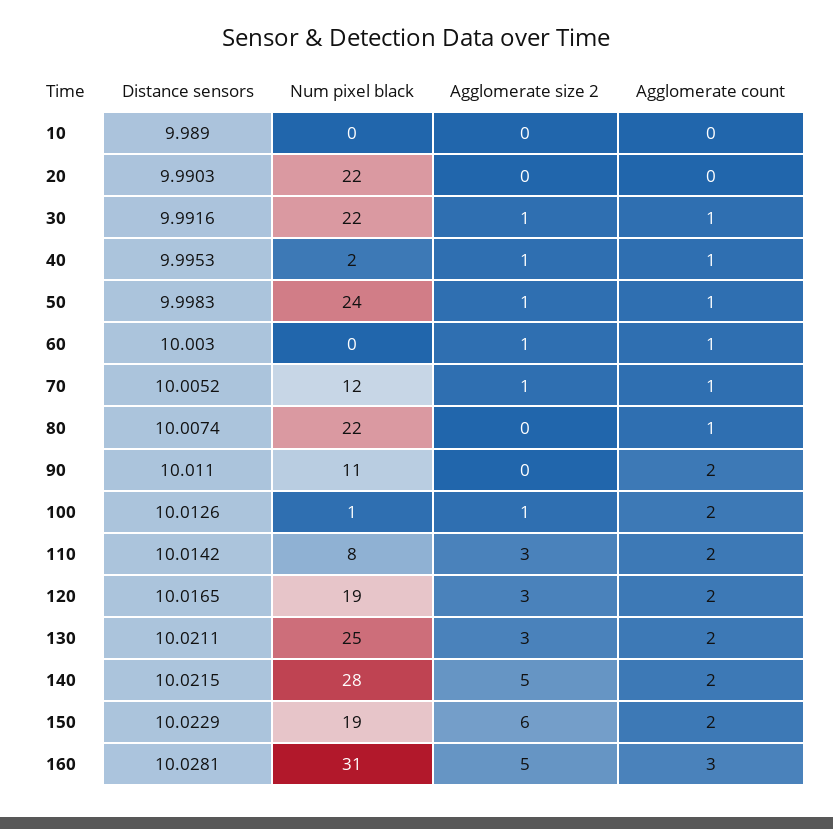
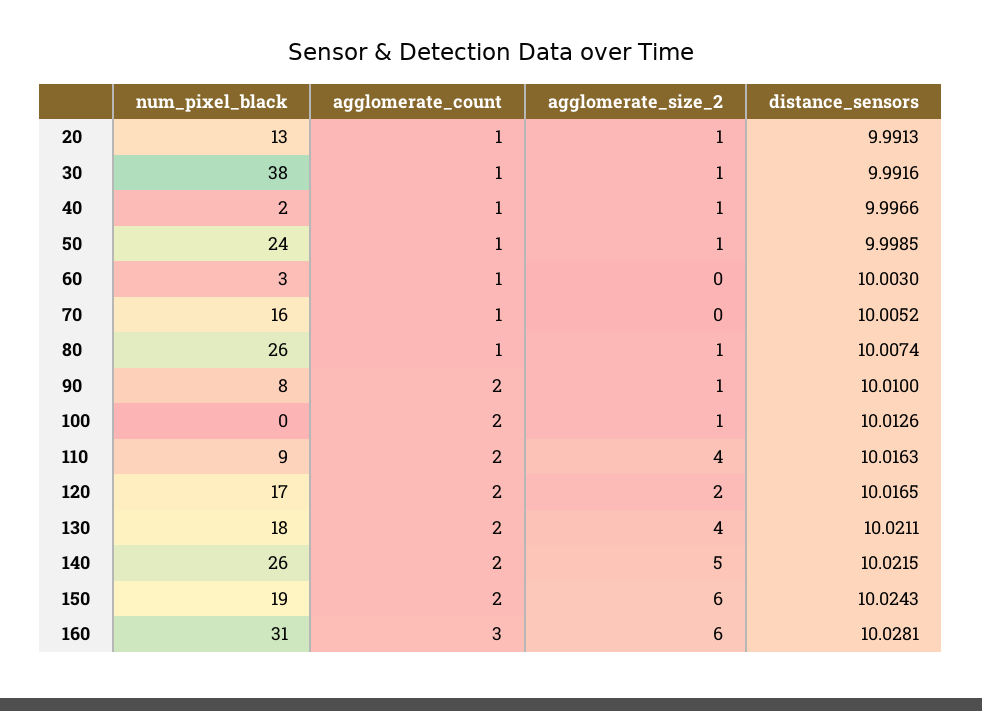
  {
    "Distance sensors": {
-     "10": 9.989,
-     "20": 9.9903,
+     "20": 9.9913,
      "30": 9.9916,
-     "40": 9.9953,
+     "40": 9.9966,
-     "50": 9.9983,
+     "50": 9.9985,
      "60": 10.003,
      "70": 10.0052,
      "80": 10.0074,
-     "90": 10.011,
+     "90": 10.01,
      "100": 10.0126,
-     "110": 10.0142,
+     "110": 10.0163,
      "120": 10.0165,
      "130": 10.0211,
      "140": 10.0215,
-     "150": 10.0229,
+     "150": 10.0243,
      "160": 10.0281
    },
    "Num pixel black": {
-     "10": 0,
-     "20": 22,
+     "20": 13,
-     "30": 22,
+     "30": 38,
      "40": 2,
      "50": 24,
-     "60": 0,
+     "60": 3,
-     "70": 12,
+     "70": 16,
-     "80": 22,
+     "80": 26,
-     "90": 11,
+     "90": 8,
-     "100": 1,
+     "100": 0,
-     "110": 8,
+     "110": 9,
-     "120": 19,
+     "120": 17,
-     "130": 25,
+     "130": 18,
-     "140": 28,
+     "140": 26,
      "150": 19,
      "160": 31
    },
    "Agglomerate size 2": {
-     "10": 0,
-     "20": 0,
+     "20": 1,
      "30": 1,
      "40": 1,
      "50": 1,
-     "60": 1,
+     "60": 0,
-     "70": 1,
+     "70": 0,
-     "80": 0,
+     "80": 1,
-     "90": 0,
+     "90": 1,
      "100": 1,
-     "110": 3,
+     "110": 4,
-     "120": 3,
+     "120": 2,
-     "130": 3,
+     "130": 4,
      "140": 5,
      "150": 6,
-     "160": 5
+     "160": 6
    },
    "Agglomerate count": {
-     "10": 0,
-     "20": 0,
+     "20": 1,
      "30": 1,
      "40": 1,
      "50": 1,
      "60": 1,
      "70": 1,
      "80": 1,
      "90": 2,
      "100": 2,
      "110": 2,
      "120": 2,
      "130": 2,
      "140": 2,
      "150": 2,
      "160": 3
    }
  }

